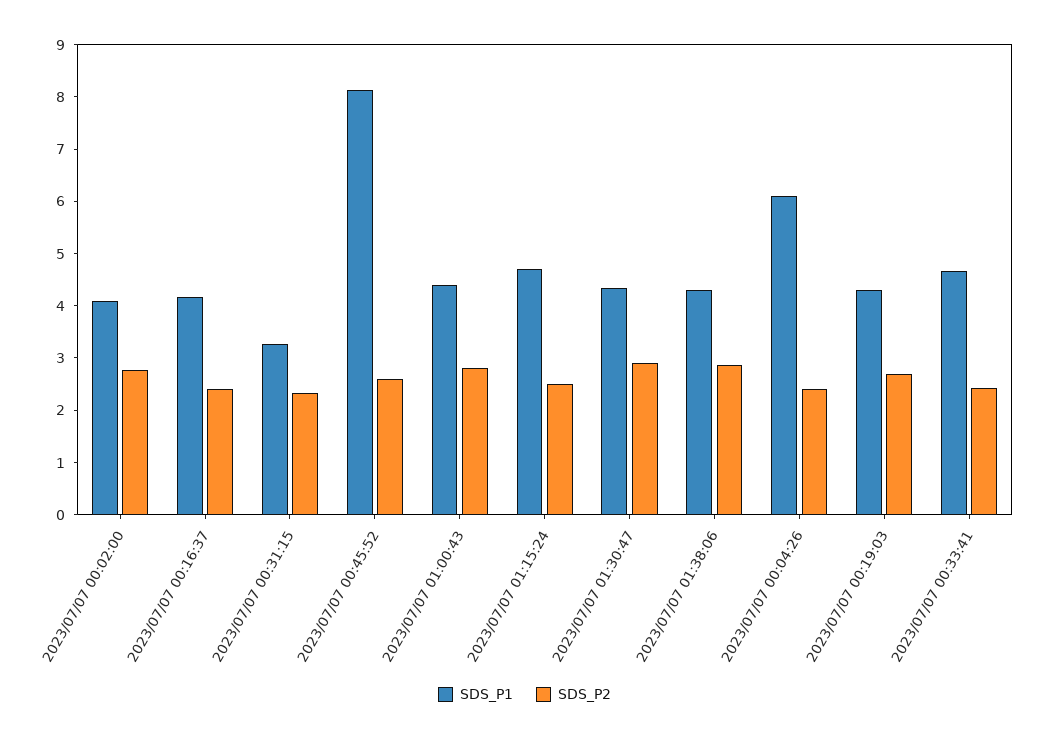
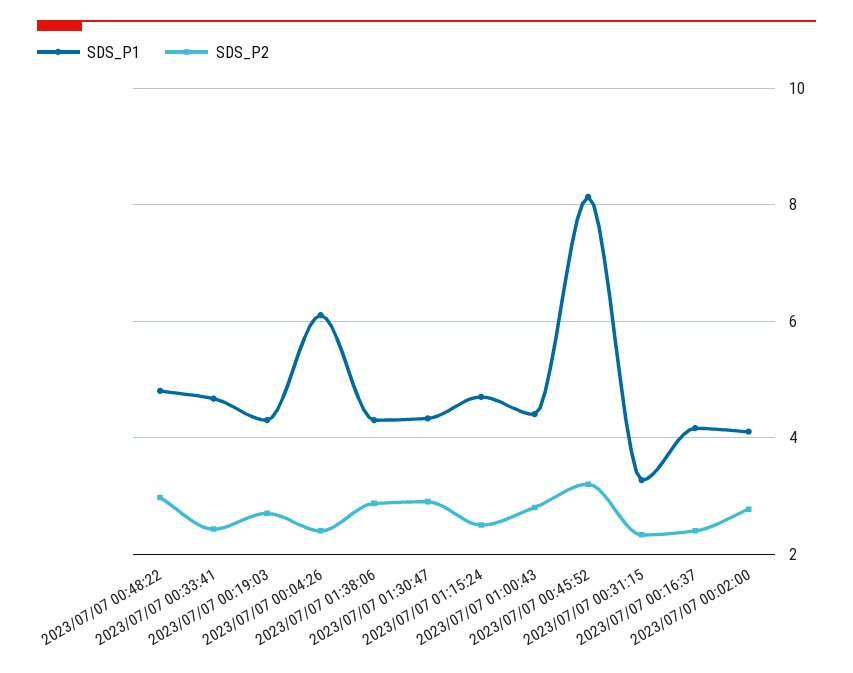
  {
    "SDS_P1": {
      "2023/07/07 00:02:00": 4.2,
      "2023/07/07 00:16:37": 4.2,
      "2023/07/07 00:31:15": 3.2,
      "2023/07/07 00:45:52": 8.2,
      "2023/07/07 01:00:43": 4.4,
      "2023/07/07 01:15:24": 4.8,
      "2023/07/07 01:30:47": 4.4,
      "2023/07/07 01:38:06": 4.4,
      "2023/07/07 00:04:26": 6.2,
      "2023/07/07 00:19:03": 4.4,
-     "2023/07/07 00:33:41": 4.6
+     "2023/07/07 00:33:41": 4.6,
+     "2023/07/07 00:48:22": 4.8
    },
    "SDS_P2": {
      "2023/07/07 00:02:00": 2.8,
      "2023/07/07 00:16:37": 2.4,
      "2023/07/07 00:31:15": 2.4,
-     "2023/07/07 00:45:52": 2.6,
+     "2023/07/07 00:45:52": 3.2,
      "2023/07/07 01:00:43": 2.8,
      "2023/07/07 01:15:24": 2.6,
      "2023/07/07 01:30:47": 3,
      "2023/07/07 01:38:06": 2.8,
      "2023/07/07 00:04:26": 2.4,
      "2023/07/07 00:19:03": 2.8,
-     "2023/07/07 00:33:41": 2.4
+     "2023/07/07 00:33:41": 2.4,
+     "2023/07/07 00:48:22": 3
    }
  }

